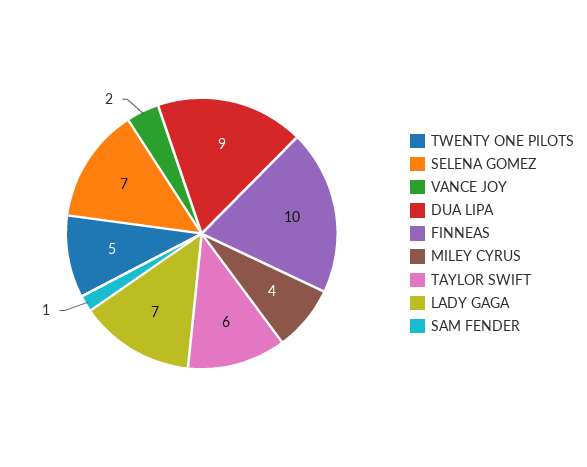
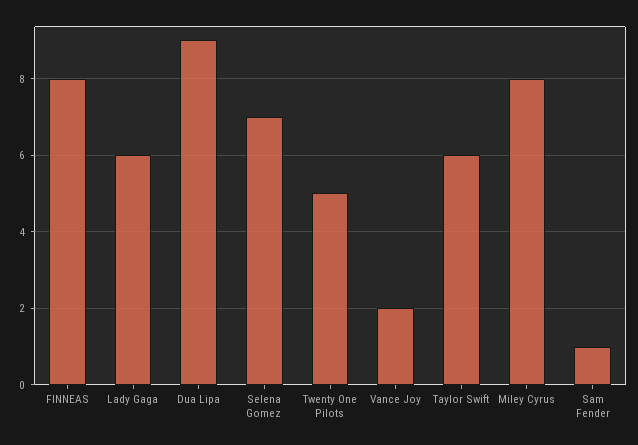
  {
    "TWENTY ONE PILOTS": 5,
    "SELENA GOMEZ": 7,
    "VANCE JOY": 2,
    "DUA LIPA": 9,
-   "FINNEAS": 10,
+   "FINNEAS": 8,
-   "MILEY CYRUS": 4,
+   "MILEY CYRUS": 8,
    "TAYLOR SWIFT": 6,
-   "LADY GAGA": 7,
+   "LADY GAGA": 6,
    "SAM FENDER": 1
  }

